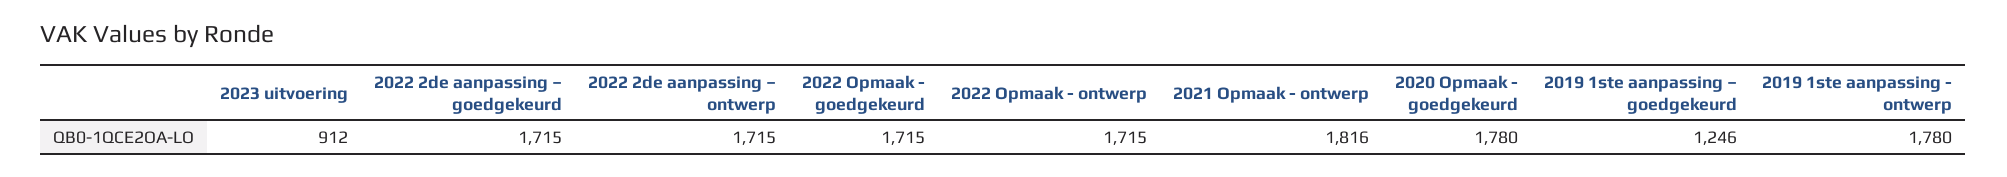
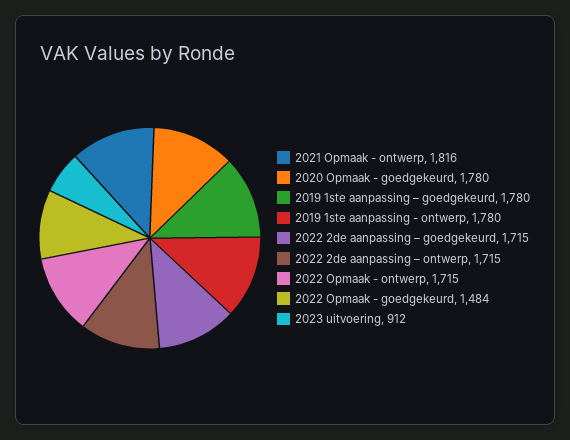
  {
    "2023 uitvoering": 912,
    "2022 2de aanpassing – goedgekeurd": 1715,
    "2022 2de aanpassing – ontwerp": 1715,
-   "2022 Opmaak - goedgekeurd": 1715,
+   "2022 Opmaak - goedgekeurd": 1484,
    "2022 Opmaak - ontwerp": 1715,
    "2021 Opmaak - ontwerp": 1816,
    "2020 Opmaak - goedgekeurd": 1780,
-   "2019 1ste aanpassing – goedgekeurd": 1246,
+   "2019 1ste aanpassing – goedgekeurd": 1780,
    "2019 1ste aanpassing - ontwerp": 1780
  }

